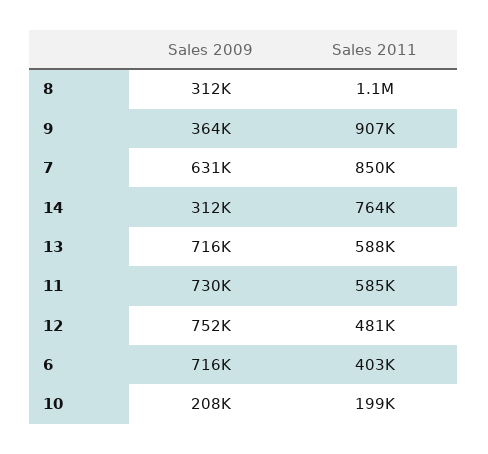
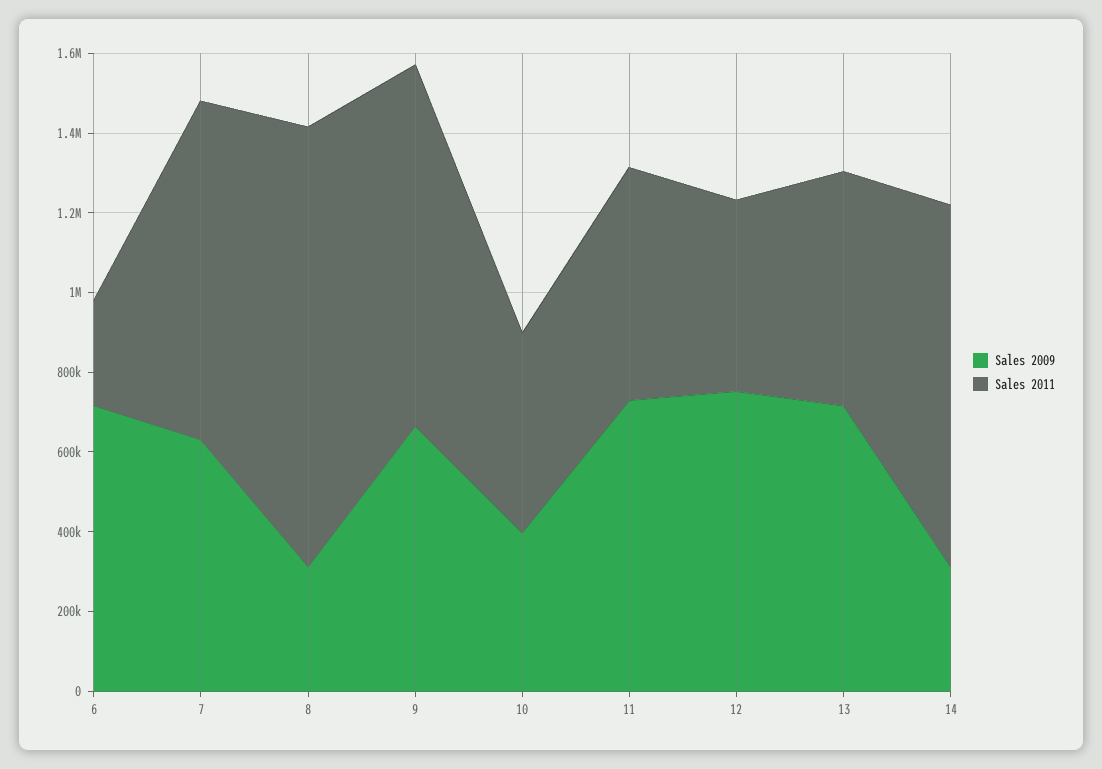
  {
    "Sales 2009": {
      "8": 312000,
-     "9": 364000,
+     "9": 650000,
      "7": 631000,
      "14": 312000,
      "13": 716000,
      "11": 730000,
      "12": 752000,
      "6": 716000,
-     "10": 208000
+     "10": 400000
    },
    "Sales 2011": {
      "8": 1100000,
      "9": 907000,
      "7": 850000,
-     "14": 764000,
+     "14": 900000,
      "13": 588000,
      "11": 585000,
      "12": 481000,
-     "6": 403000,
+     "6": 250000,
-     "10": 199000
+     "10": 500000
    }
  }

